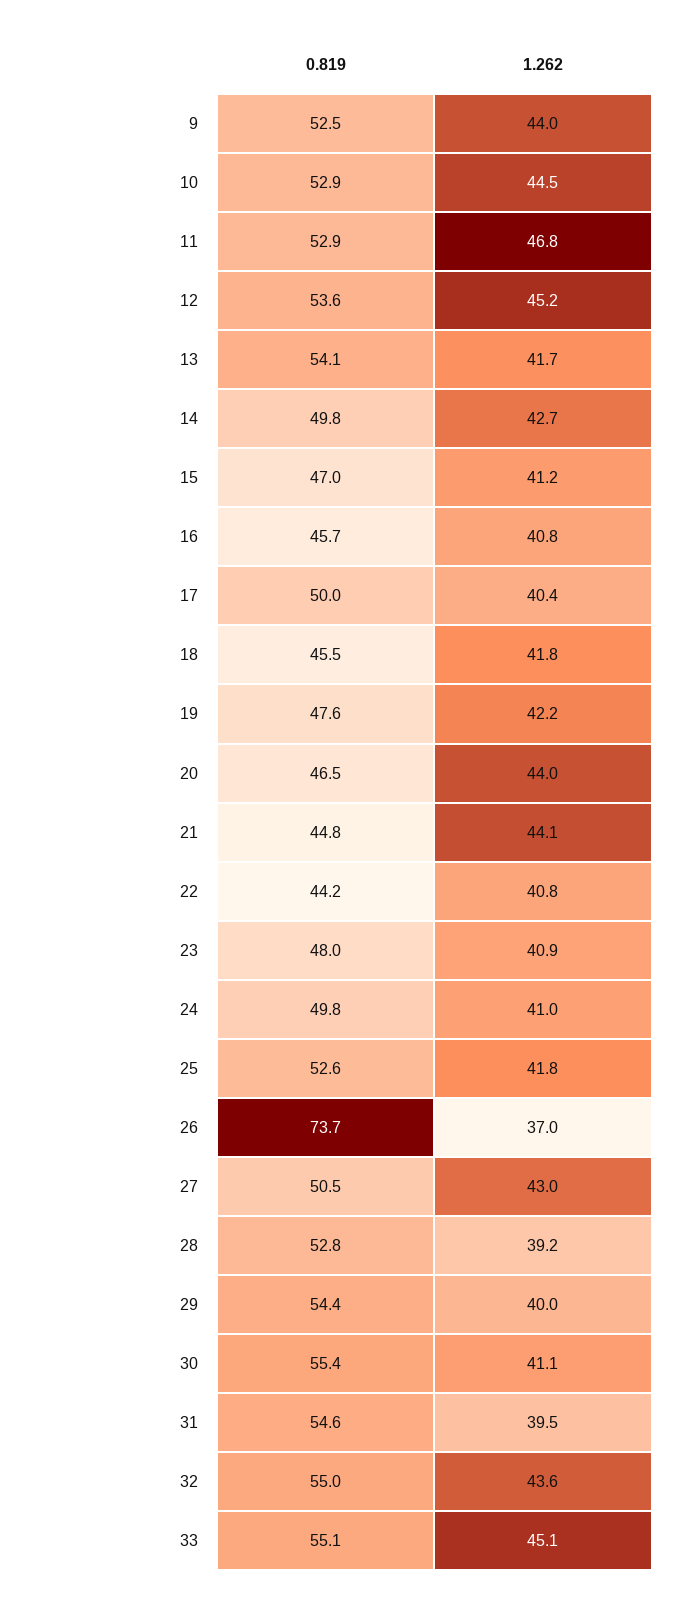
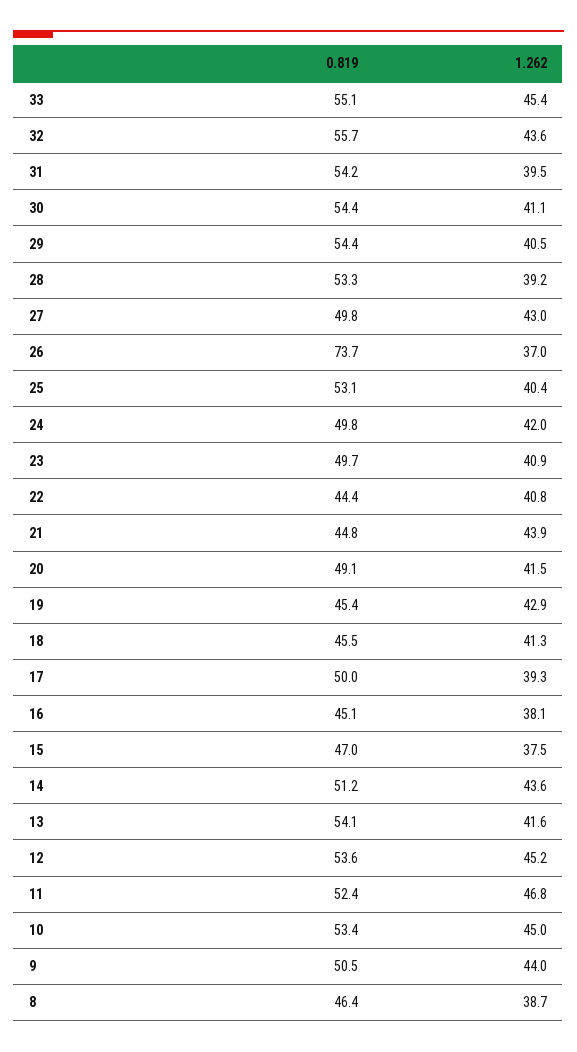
  {
    "0.819": {
-     "9": 52.5,
+     "9": 50.5,
-     "10": 52.9,
+     "10": 53.4,
-     "11": 52.9,
+     "11": 52.4,
      "12": 53.6,
      "13": 54.1,
-     "14": 49.8,
+     "14": 51.2,
      "15": 47,
-     "16": 45.7,
+     "16": 45.1,
      "17": 50,
      "18": 45.5,
-     "19": 47.6,
+     "19": 45.4,
-     "20": 46.5,
+     "20": 49.1,
      "21": 44.8,
-     "22": 44.2,
+     "22": 44.4,
-     "23": 48,
+     "23": 49.7,
      "24": 49.8,
-     "25": 52.6,
+     "25": 53.1,
      "26": 73.7,
-     "27": 50.5,
+     "27": 49.8,
-     "28": 52.8,
+     "28": 53.3,
      "29": 54.4,
-     "30": 55.4,
+     "30": 54.4,
-     "31": 54.6,
+     "31": 54.2,
-     "32": 55,
+     "32": 55.7,
-     "33": 55.1
+     "33": 55.1,
+     "8": 46.4
    },
    "1.262": {
      "9": 44,
-     "10": 44.5,
+     "10": 45,
      "11": 46.8,
      "12": 45.2,
-     "13": 41.7,
+     "13": 41.6,
-     "14": 42.7,
+     "14": 43.6,
-     "15": 41.2,
+     "15": 37.5,
-     "16": 40.8,
+     "16": 38.1,
-     "17": 40.4,
+     "17": 39.3,
-     "18": 41.8,
+     "18": 41.3,
-     "19": 42.2,
+     "19": 42.9,
-     "20": 44,
+     "20": 41.5,
-     "21": 44.1,
+     "21": 43.9,
      "22": 40.8,
      "23": 40.9,
-     "24": 41,
+     "24": 42,
-     "25": 41.8,
+     "25": 40.4,
      "26": 37,
      "27": 43,
      "28": 39.2,
-     "29": 40,
+     "29": 40.5,
      "30": 41.1,
      "31": 39.5,
      "32": 43.6,
-     "33": 45.1
+     "33": 45.4,
+     "8": 38.7
    }
  }

